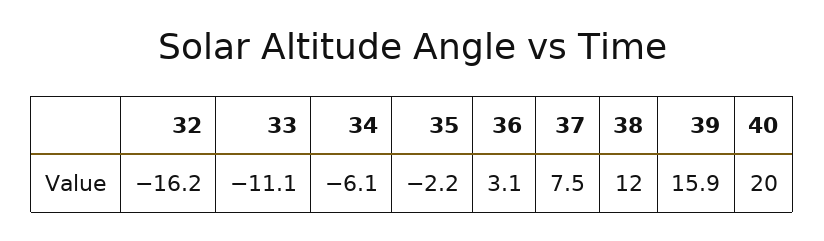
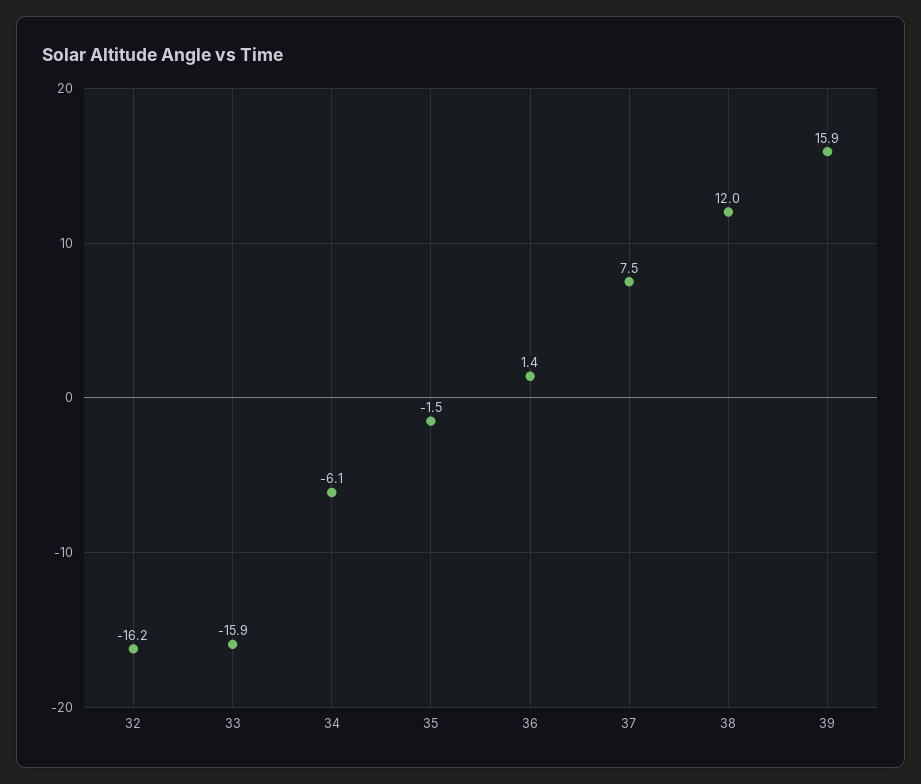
  {
    "32": -16.2,
-   "33": -11.1,
+   "33": -15.9,
    "34": -6.1,
-   "35": -2.2,
+   "35": -1.5,
-   "36": 3.1,
+   "36": 1.4,
    "37": 7.5,
    "38": 12,
-   "39": 15.9,
+   "39": 15.9
-   "40": 20
  }

